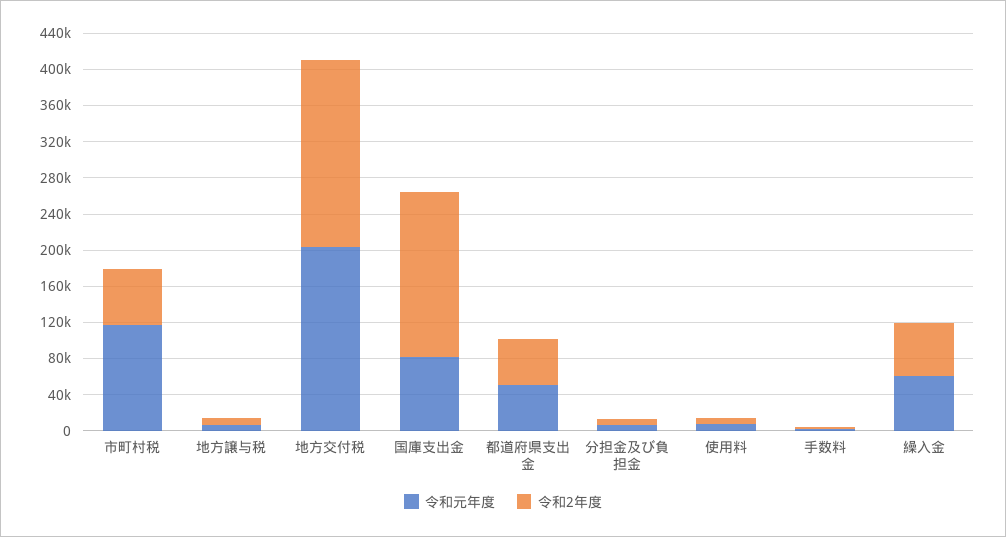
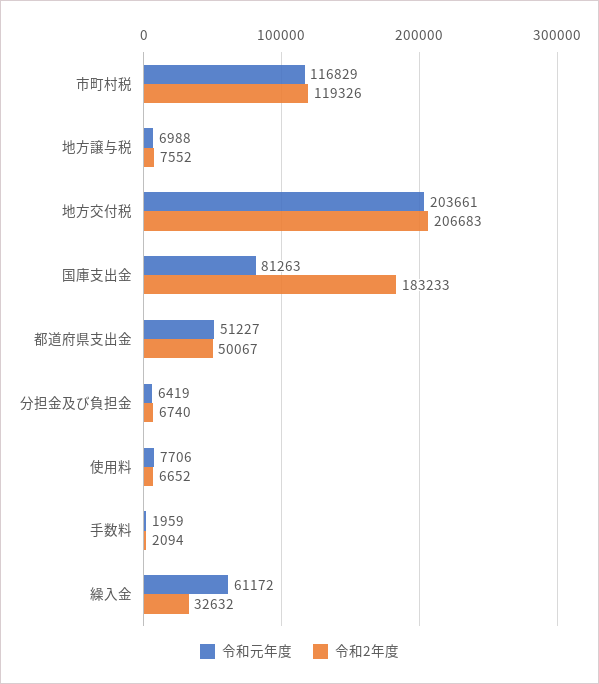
  {
    "令和元年度": {
      "市町村税": 116829,
      "地方譲与税": 6988,
      "地方交付税": 203661,
      "国庫支出金": 81263,
      "都道府県支出金": 51227,
      "分担金及び負担金": 6419,
      "使用料": 7706,
      "手数料": 1959,
      "繰入金": 61172
    },
    "令和2年度": {
-     "市町村税": 60000,
+     "市町村税": 119326,
      "地方譲与税": 7552,
      "地方交付税": 206683,
      "国庫支出金": 183233,
      "都道府県支出金": 50067,
      "分担金及び負担金": 6740,
      "使用料": 6652,
      "手数料": 2094,
-     "繰入金": 60000
+     "繰入金": 32632
    }
  }

